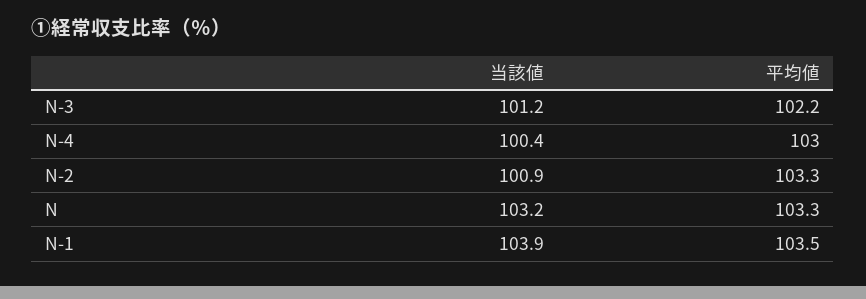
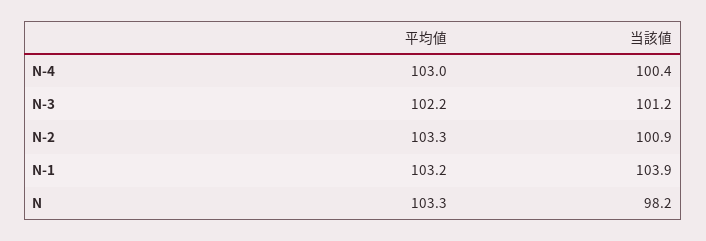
  {
    "当該値": {
      "N-3": 101.2,
      "N-4": 100.4,
      "N-2": 100.9,
-     "N": 103.2,
+     "N": 98.2,
      "N-1": 103.9
    },
    "平均値": {
      "N-3": 102.2,
      "N-4": 103,
      "N-2": 103.3,
      "N": 103.3,
-     "N-1": 103.5
+     "N-1": 103.2
    }
  }

